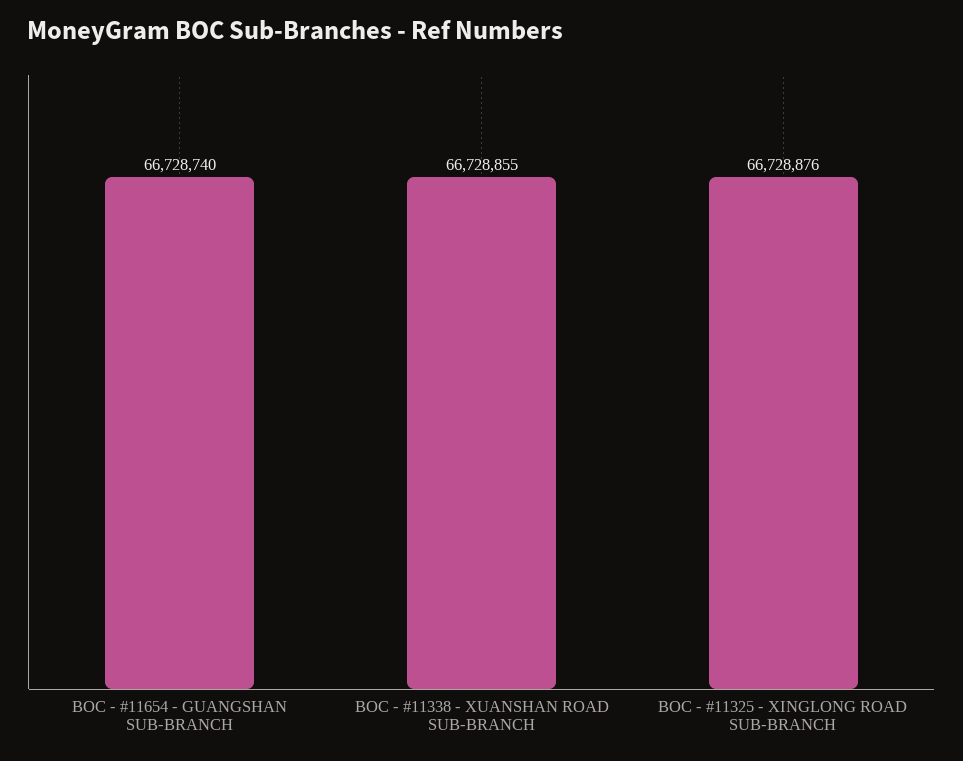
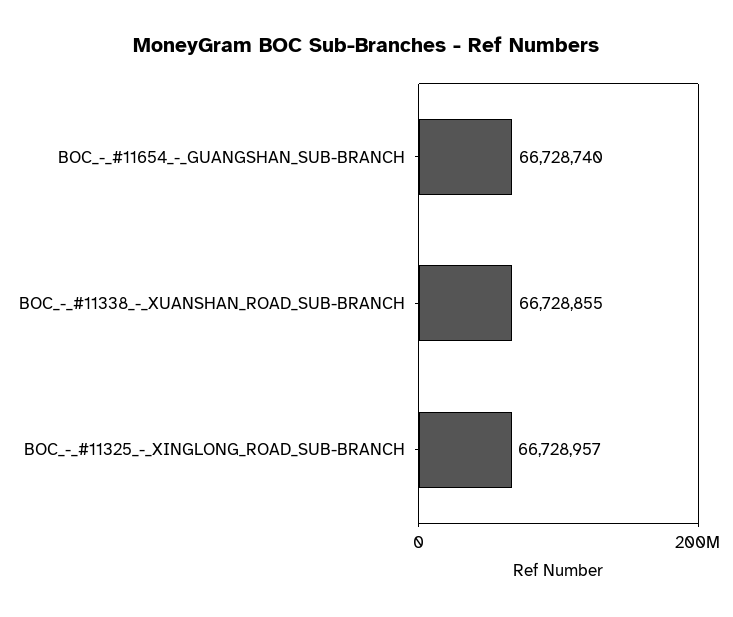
  {
    "BOC - #11654 - GUANGSHAN SUB-BRANCH": 66728740,
    "BOC - #11338 - XUANSHAN ROAD SUB-BRANCH": 66728855,
-   "BOC - #11325 - XINGLONG ROAD SUB-BRANCH": 66728876
+   "BOC - #11325 - XINGLONG ROAD SUB-BRANCH": 66728957
  }

